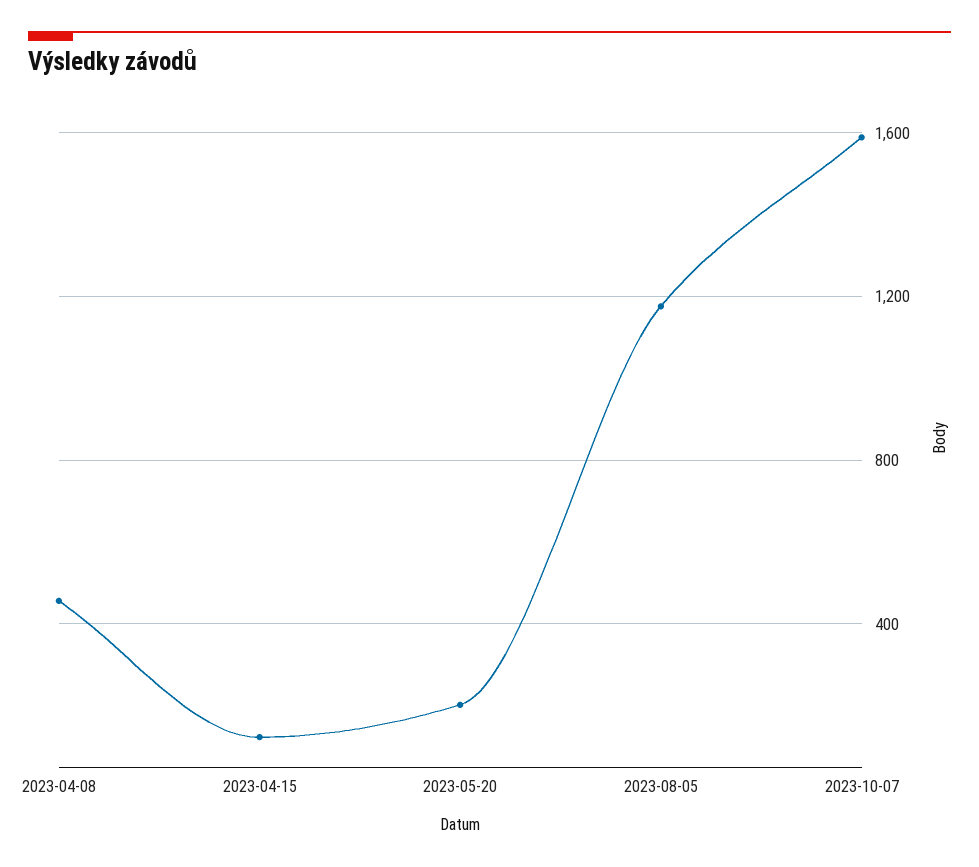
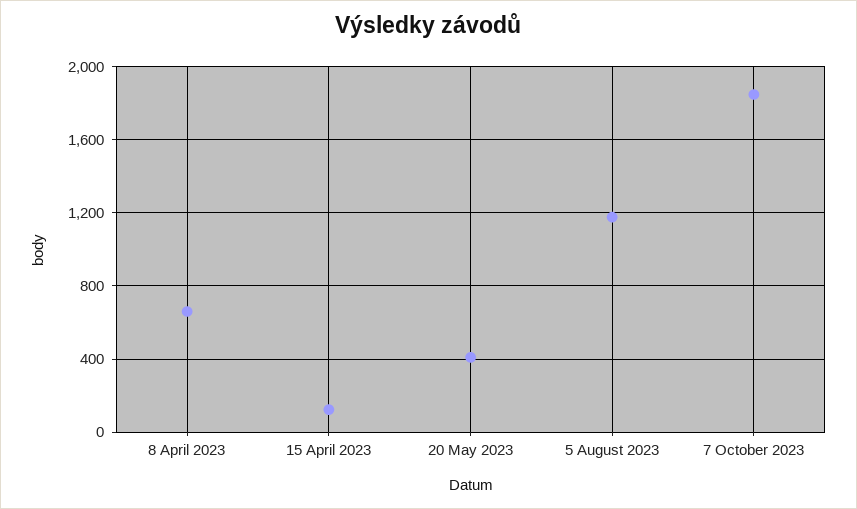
  {
-   "2023-04-08": 450,
+   "2023-04-08": 650,
    "2023-04-15": 100,
-   "2023-05-20": 200,
+   "2023-05-20": 400,
    "2023-08-05": 1200,
-   "2023-10-07": 1600
+   "2023-10-07": 1850
  }

